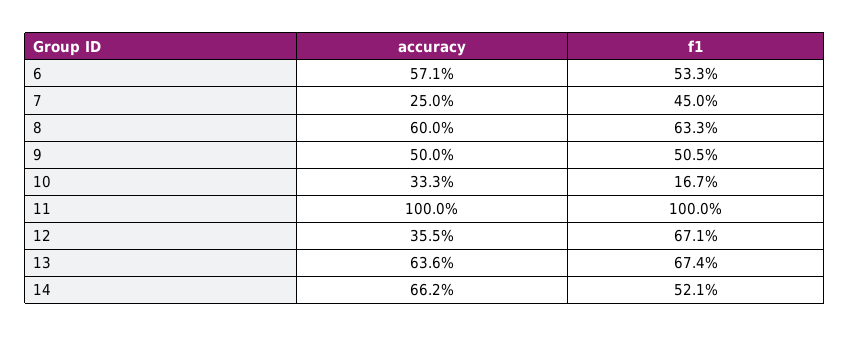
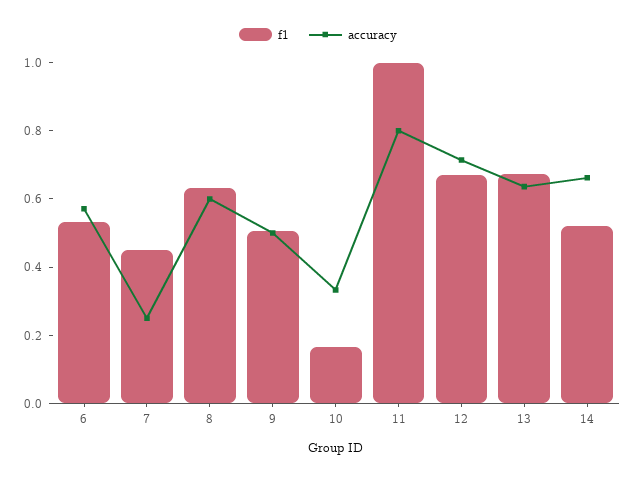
  {
    "accuracy": {
      "6": 0.571,
      "7": 0.25,
      "8": 0.6,
      "9": 0.5,
      "10": 0.333,
-     "11": 1,
+     "11": 0.8,
-     "12": 0.355,
+     "12": 0.7,
      "13": 0.636,
      "14": 0.662
    },
    "f1": {
      "6": 0.533,
      "7": 0.45,
      "8": 0.633,
      "9": 0.505,
      "10": 0.167,
      "11": 1,
      "12": 0.671,
      "13": 0.674,
      "14": 0.521
    }
  }

